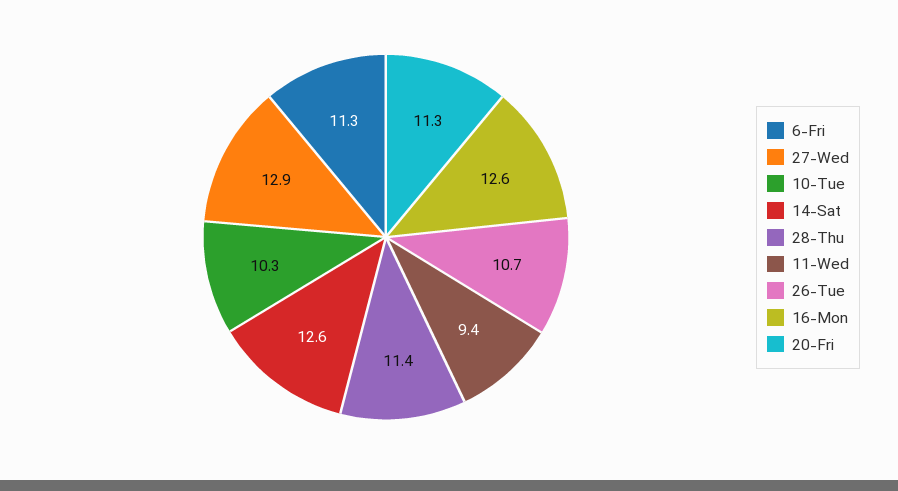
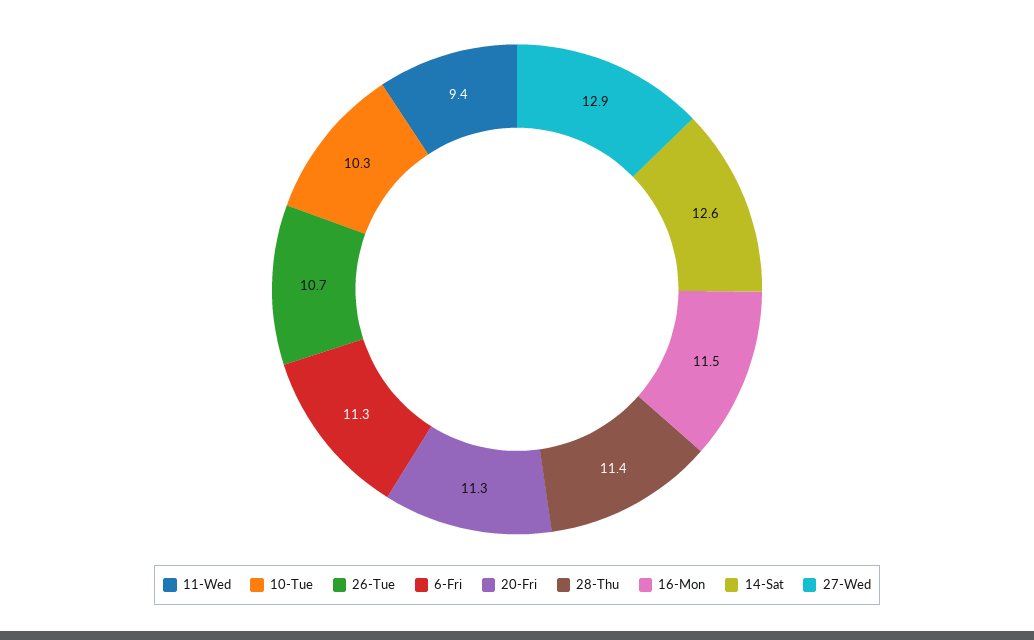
  {
    "6-Fri": 11.3,
    "27-Wed": 12.9,
    "10-Tue": 10.3,
    "14-Sat": 12.6,
    "28-Thu": 11.4,
    "11-Wed": 9.4,
    "26-Tue": 10.7,
-   "16-Mon": 12.6,
+   "16-Mon": 11.5,
    "20-Fri": 11.3
  }

